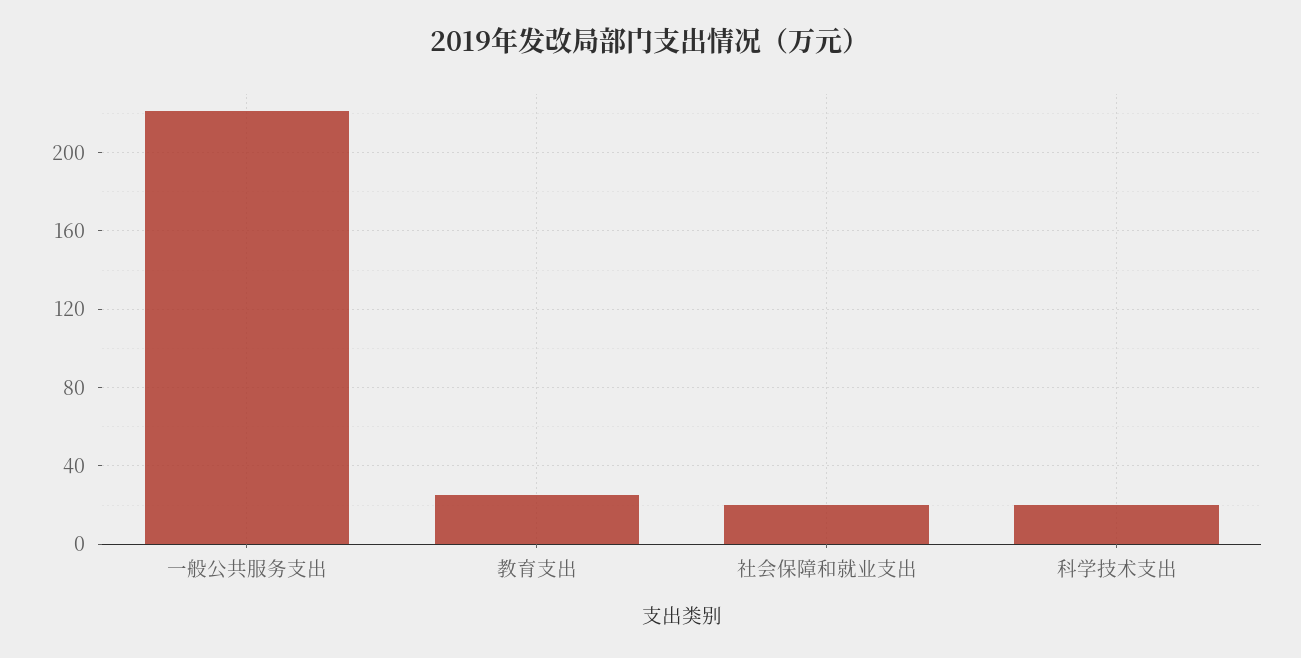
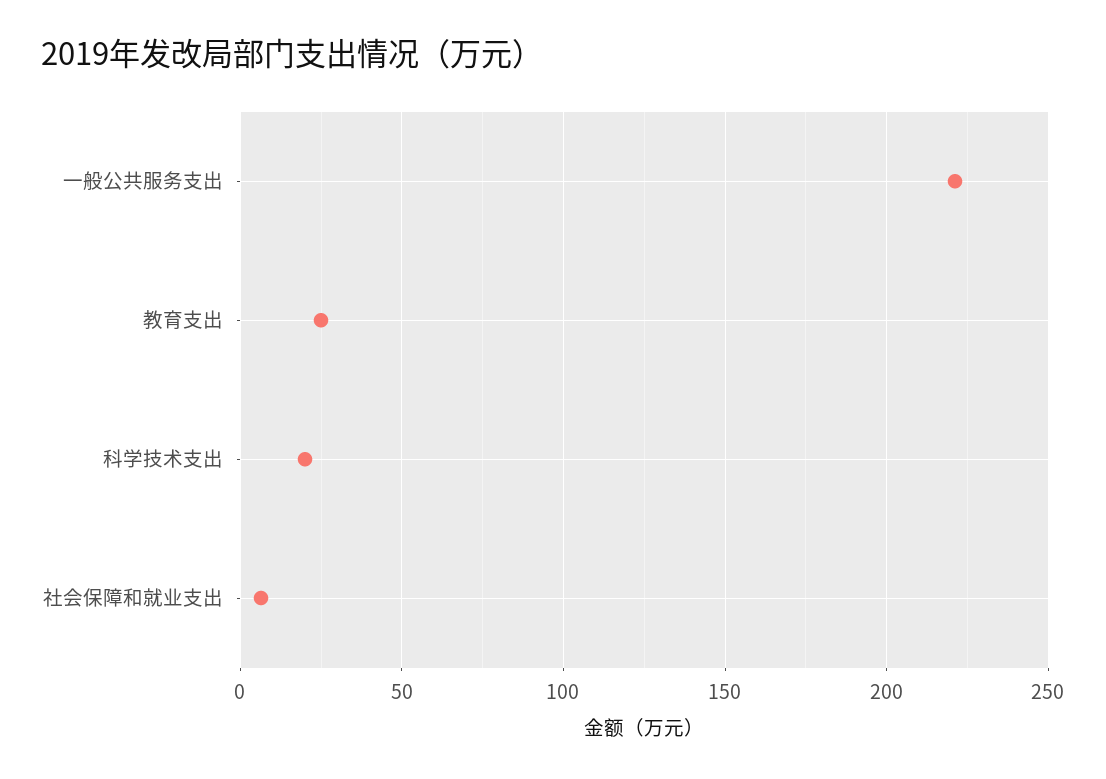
  {
    "一般公共服务支出": 220,
    "教育支出": 25,
-   "社会保障和就业支出": 20,
+   "社会保障和就业支出": 5,
    "科学技术支出": 20
  }

